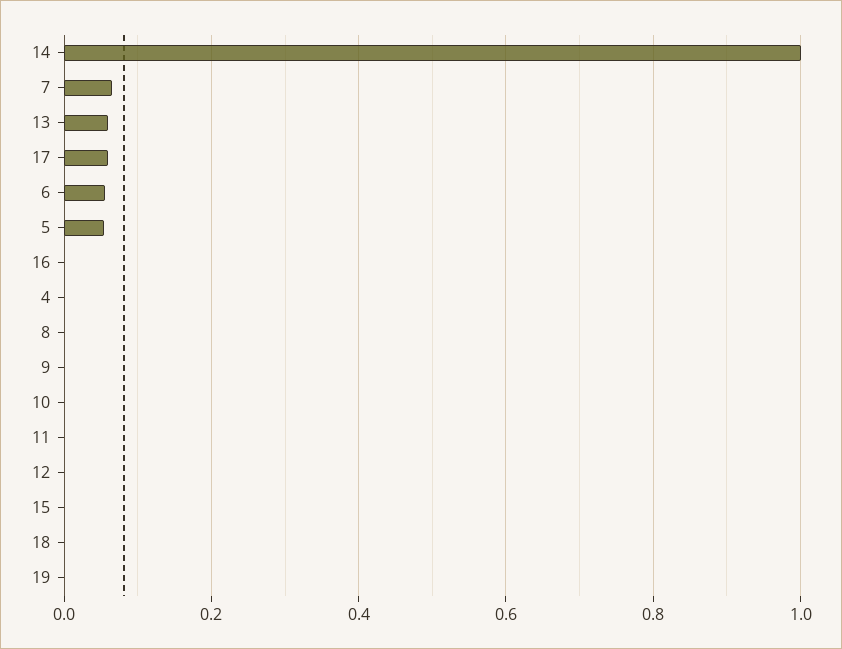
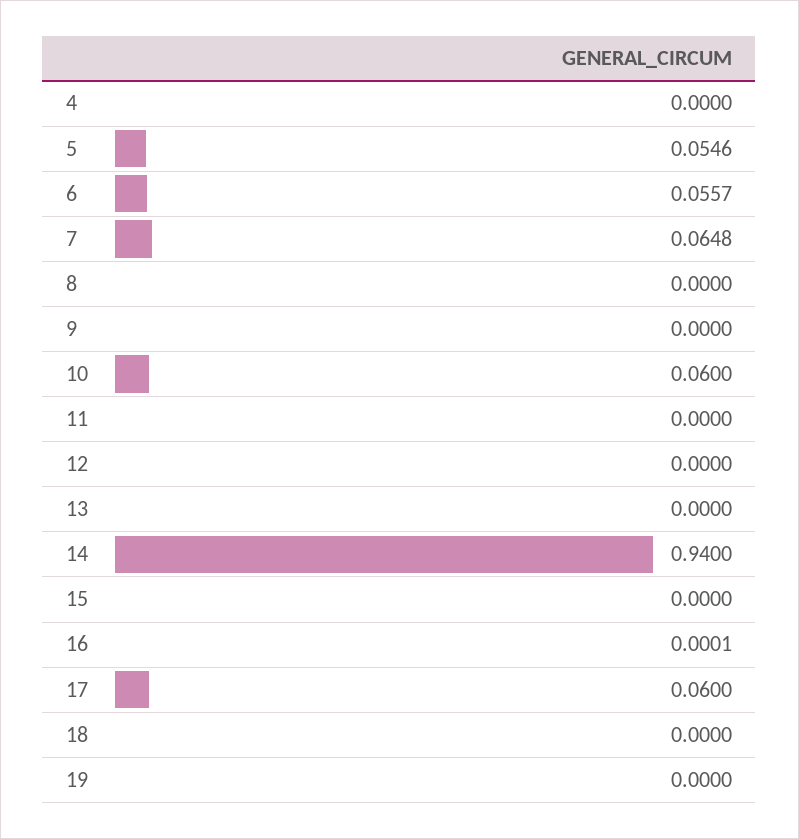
  {
-   "14": 1,
+   "14": 0.94,
    "7": 0.0648,
-   "13": 0.06,
+   "13": 0,
    "17": 0.06,
    "6": 0.0557,
    "5": 0.0546,
    "16": 0.0001,
    "4": 0,
    "8": 0,
    "9": 0,
-   "10": 0,
+   "10": 0.06,
    "11": 0,
    "12": 0,
    "15": 0,
    "18": 0,
    "19": 0
  }

